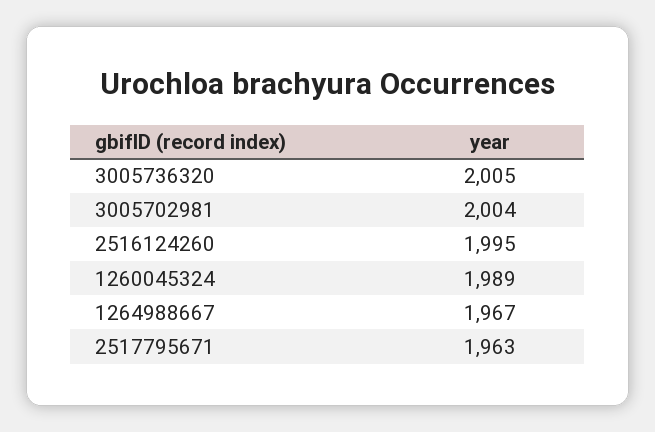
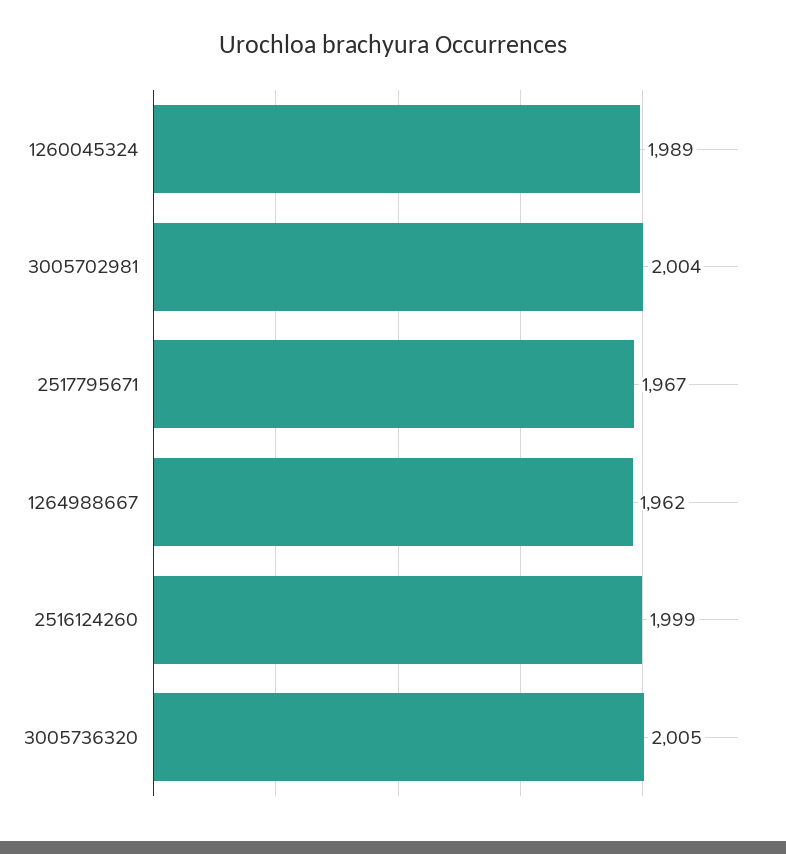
  {
    "3005736320": 2005,
    "3005702981": 2004,
-   "2516124260": 1995,
+   "2516124260": 1999,
    "1260045324": 1989,
-   "1264988667": 1967,
+   "1264988667": 1962,
-   "2517795671": 1963
+   "2517795671": 1967
  }

